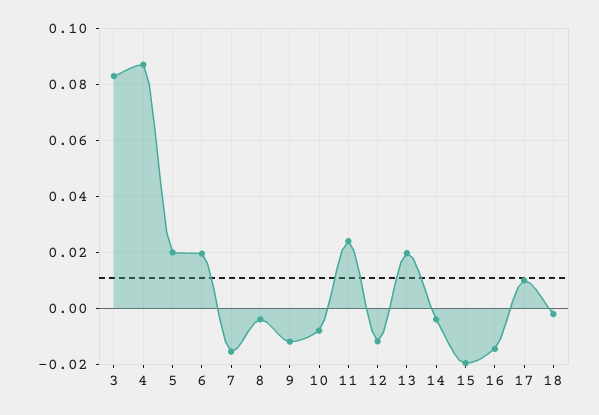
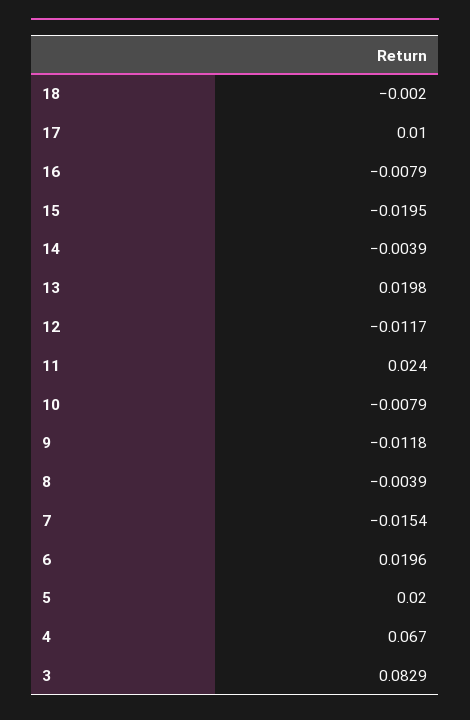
  {
    "3": 0.0829,
-   "4": 0.0875,
+   "4": 0.067,
    "5": 0.02,
    "6": 0.0196,
    "7": -0.0154,
    "8": -0.0039,
    "9": -0.0118,
    "10": -0.0079,
    "11": 0.024,
    "12": -0.0117,
    "13": 0.0198,
    "14": -0.0039,
    "15": -0.0195,
-   "16": -0.015,
+   "16": -0.0079,
    "17": 0.01,
    "18": -0.002
  }

